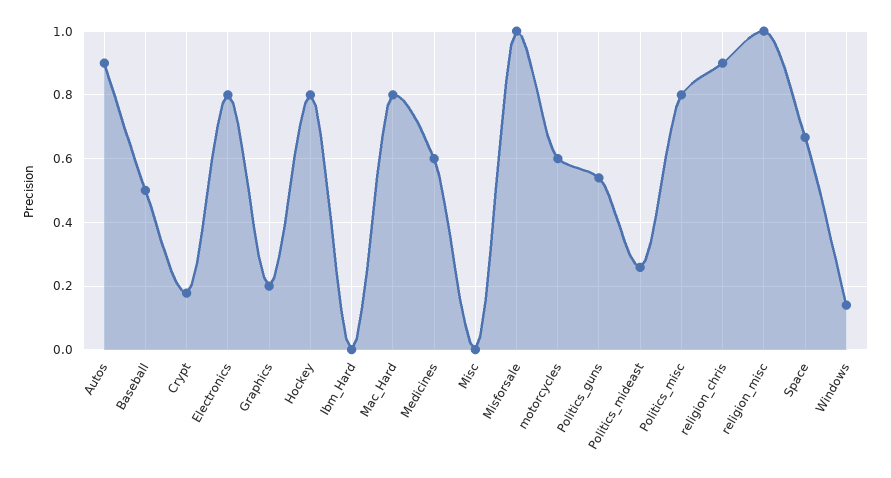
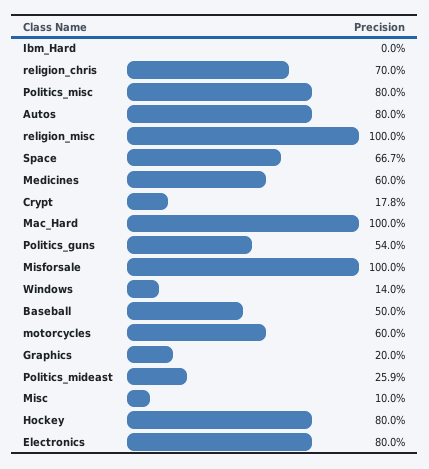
  {
-   "Autos": 0.9,
+   "Autos": 0.8,
    "Baseball": 0.5,
    "Crypt": 0.178,
    "Electronics": 0.8,
    "Graphics": 0.2,
    "Hockey": 0.8,
    "Ibm_Hard": 0,
-   "Mac_Hard": 0.8,
+   "Mac_Hard": 1,
    "Medicines": 0.6,
-   "Misc": 0,
+   "Misc": 0.1,
    "Misforsale": 1,
    "motorcycles": 0.6,
    "Politics_guns": 0.54,
    "Politics_mideast": 0.259,
    "Politics_misc": 0.8,
-   "religion_chris": 0.9,
+   "religion_chris": 0.7,
    "religion_misc": 1,
    "Space": 0.667,
    "Windows": 0.14
  }

